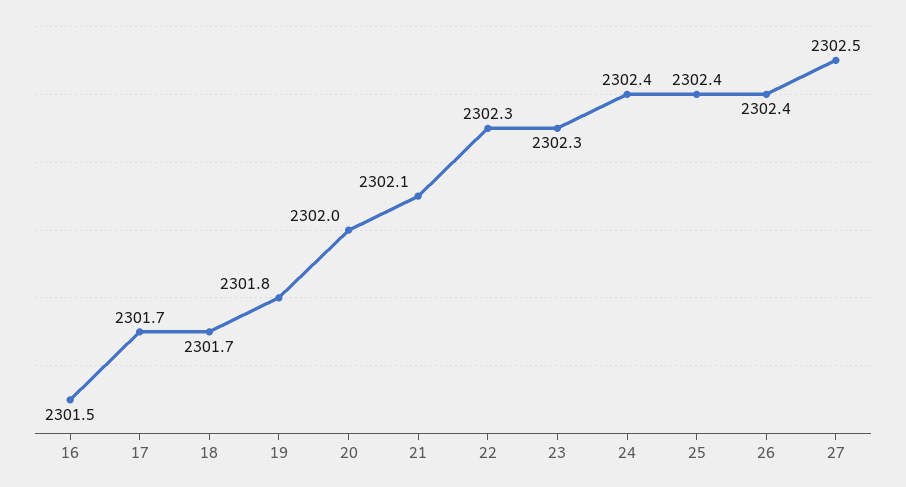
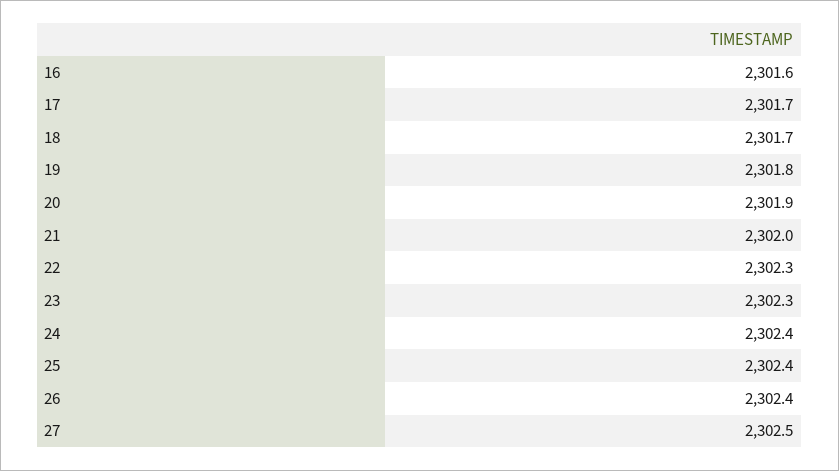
  {
-   "16": 2301.5,
+   "16": 2301.6,
    "17": 2301.7,
    "18": 2301.7,
    "19": 2301.8,
-   "20": 2302,
+   "20": 2301.9,
-   "21": 2302.1,
+   "21": 2302,
    "22": 2302.3,
    "23": 2302.3,
    "24": 2302.4,
    "25": 2302.4,
    "26": 2302.4,
    "27": 2302.5
  }

